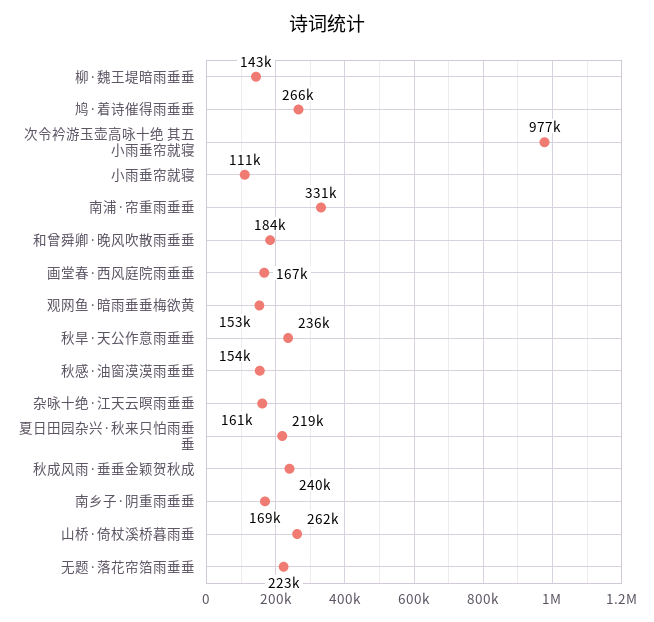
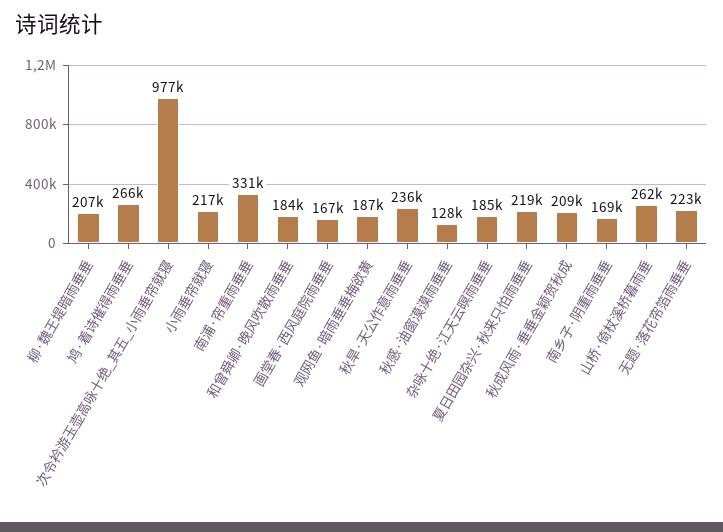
  {
-   "柳·魏王堤暗雨垂垂": 143000,
+   "柳·魏王堤暗雨垂垂": 207000,
    "鸠·着诗催得雨垂垂": 266000,
    "次令衿游玉壶高咏十绝 其五 小雨垂帘就寝": 977000,
-   "小雨垂帘就寝": 111000,
+   "小雨垂帘就寝": 217000,
    "南浦·帘重雨垂垂": 331000,
    "和曾舜卿·晚风吹散雨垂垂": 184000,
    "画堂春·西风庭院雨垂垂": 167000,
-   "观网鱼·暗雨垂垂梅欲黄": 153000,
+   "观网鱼·暗雨垂垂梅欲黄": 187000,
    "秋旱·天公作意雨垂垂": 236000,
-   "秋感·油窗漠漠雨垂垂": 154000,
+   "秋感·油窗漠漠雨垂垂": 128000,
-   "杂咏十绝·江天云暝雨垂垂": 161000,
+   "杂咏十绝·江天云暝雨垂垂": 185000,
    "夏日田园杂兴·秋来只怕雨垂垂": 219000,
-   "秋成风雨·垂垂金颖贺秋成": 240000,
+   "秋成风雨·垂垂金颖贺秋成": 209000,
    "南乡子·阴重雨垂垂": 169000,
    "山桥·倚杖溪桥暮雨垂": 262000,
    "无题·落花帘箔雨垂垂": 223000
  }

